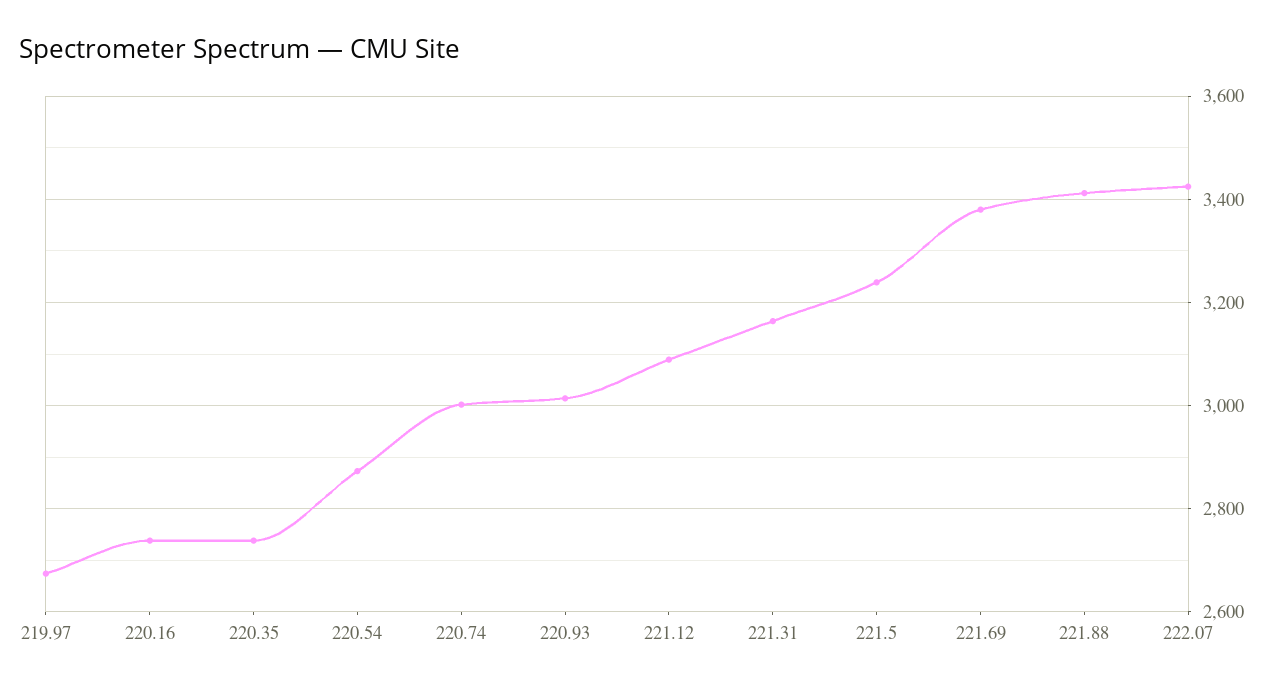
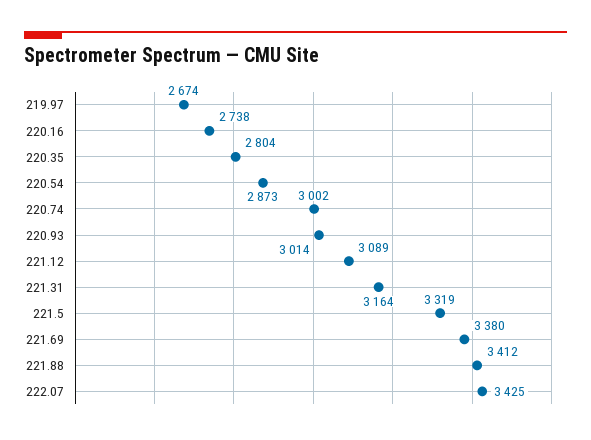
  {
    "219.97": 2674,
    "220.16": 2738,
-   "220.35": 2740,
+   "220.35": 2804,
    "220.54": 2873,
    "220.74": 3002,
    "220.93": 3014,
    "221.12": 3089,
    "221.31": 3164,
-   "221.5": 3240,
+   "221.5": 3319,
    "221.69": 3380,
    "221.88": 3412,
    "222.07": 3425
  }

